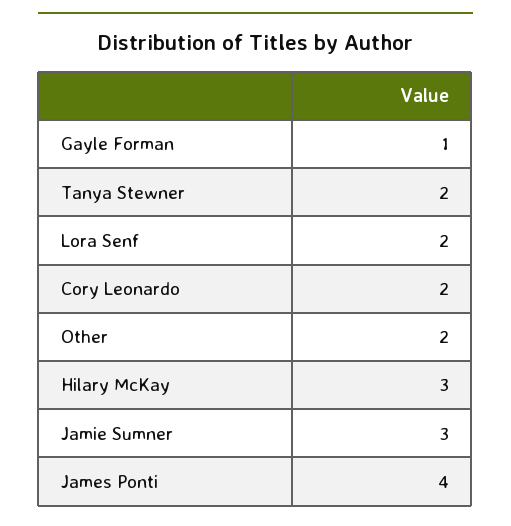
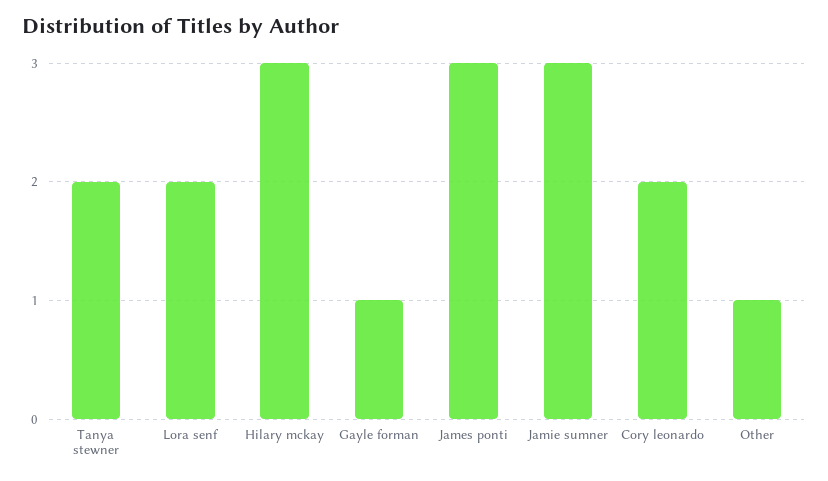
  {
    "Gayle Forman": 1,
    "Tanya Stewner": 2,
    "Lora Senf": 2,
    "Cory Leonardo": 2,
-   "Other": 2,
+   "Other": 1,
    "Hilary McKay": 3,
    "Jamie Sumner": 3,
-   "James Ponti": 4
+   "James Ponti": 3
  }

